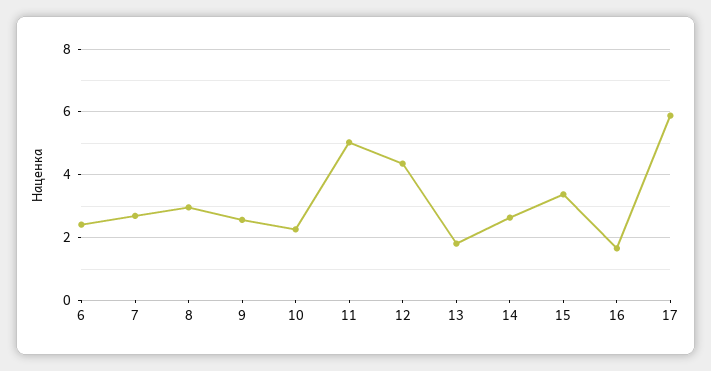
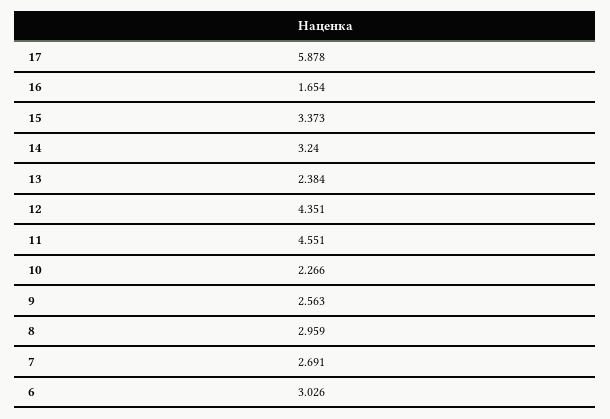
  {
-   "6": 2.4,
+   "6": 3.026,
    "7": 2.691,
    "8": 2.959,
    "9": 2.563,
    "10": 2.266,
-   "11": 5,
+   "11": 4.551,
    "12": 4.351,
-   "13": 1.8,
+   "13": 2.384,
-   "14": 2.6,
+   "14": 3.24,
    "15": 3.373,
    "16": 1.654,
    "17": 5.878
  }

